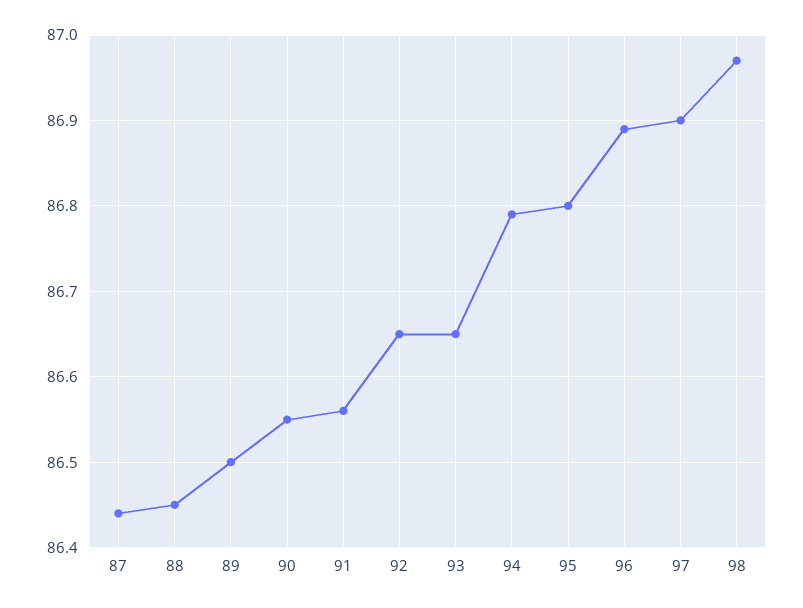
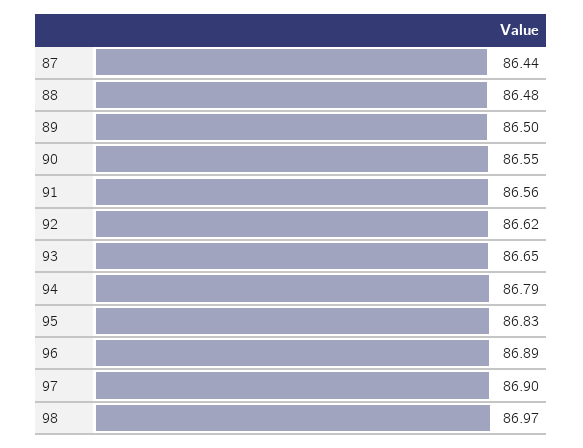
  {
    "87": 86.44,
-   "88": 86.45,
+   "88": 86.48,
    "89": 86.5,
    "90": 86.55,
    "91": 86.56,
-   "92": 86.65,
+   "92": 86.62,
    "93": 86.65,
    "94": 86.79,
-   "95": 86.8,
+   "95": 86.83,
    "96": 86.89,
    "97": 86.9,
    "98": 86.97
  }

